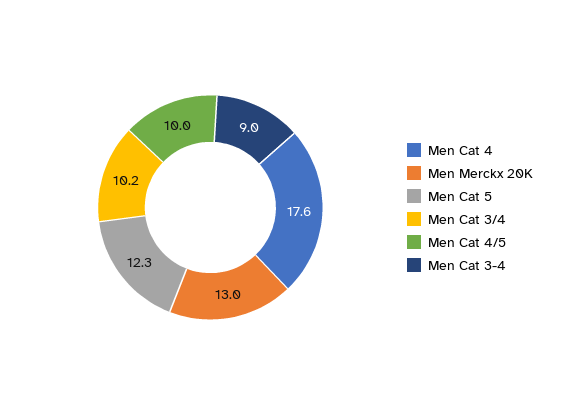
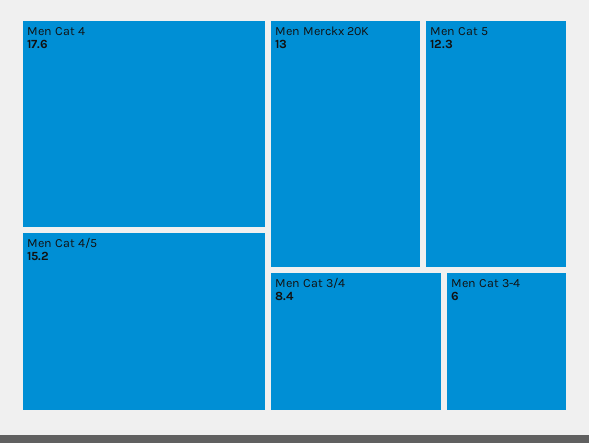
  {
    "Men Cat 4": 17.6,
    "Men Merckx 20K": 13,
    "Men Cat 5": 12.3,
-   "Men Cat 3/4": 10.2,
+   "Men Cat 3/4": 8.4,
-   "Men Cat 4/5": 10,
+   "Men Cat 4/5": 15.2,
-   "Men Cat 3-4": 9
+   "Men Cat 3-4": 6
  }

